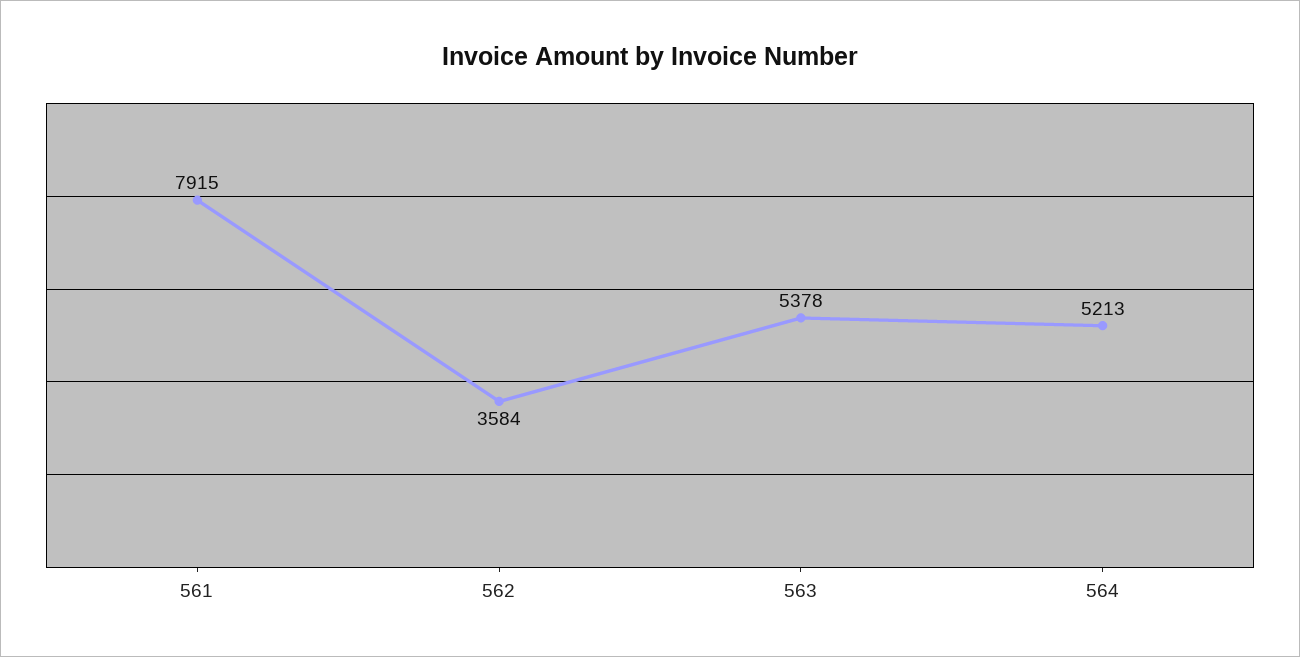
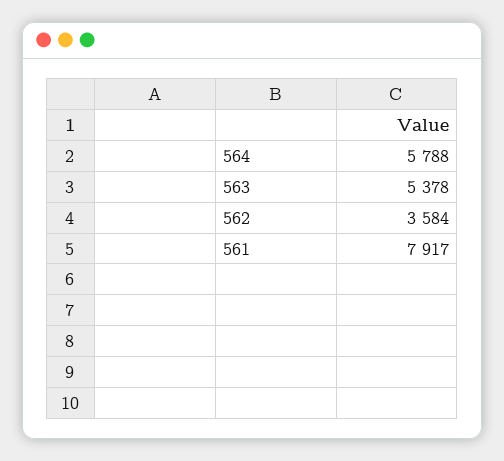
  {
-   "561": 7915,
+   "561": 7917,
    "562": 3584,
    "563": 5378,
-   "564": 5213
+   "564": 5788
  }

